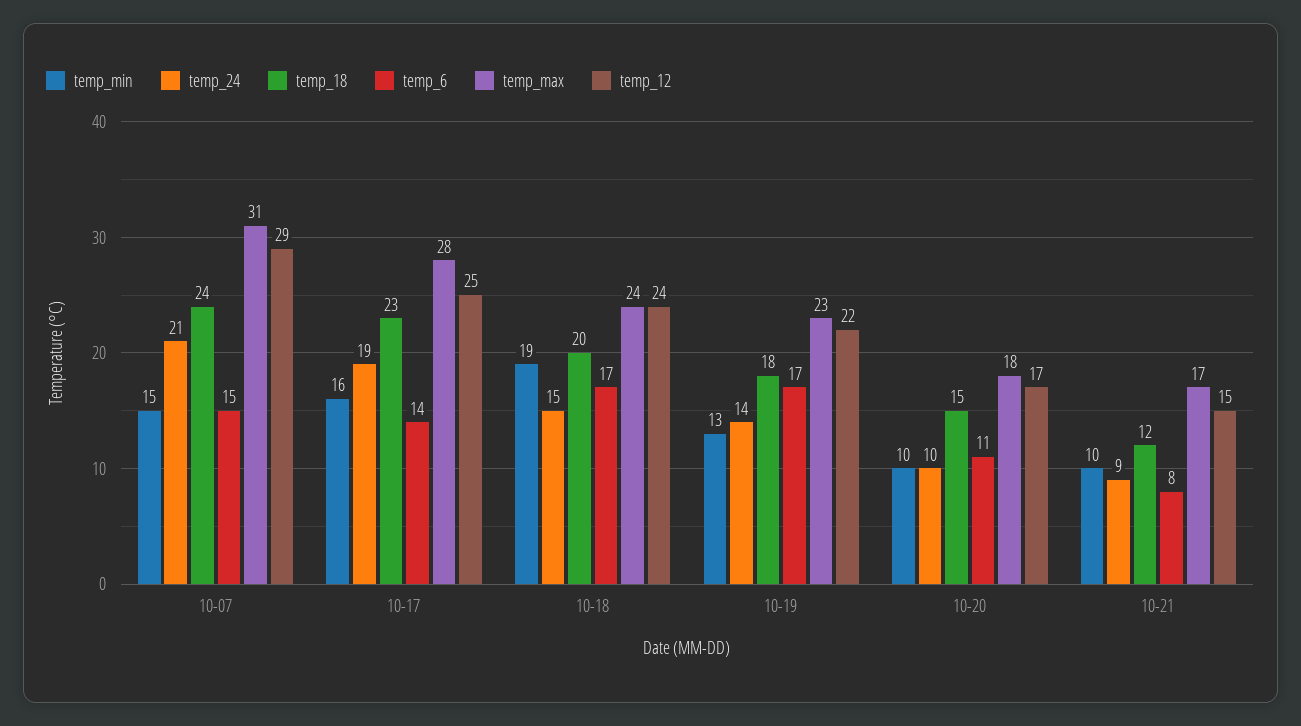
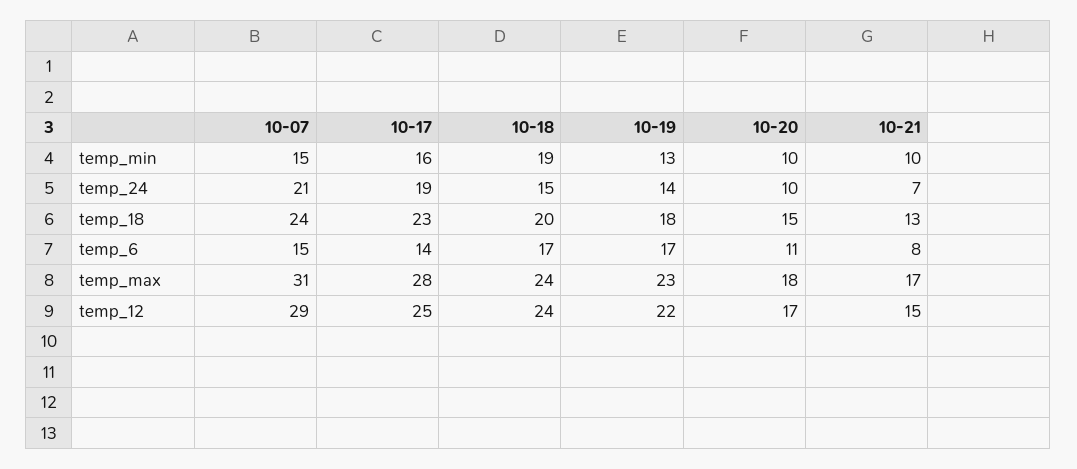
  {
    "temp_min": {
      "10-07": 15,
      "10-17": 16,
      "10-18": 19,
      "10-19": 13,
      "10-20": 10,
      "10-21": 10
    },
    "temp_24": {
      "10-07": 21,
      "10-17": 19,
      "10-18": 15,
      "10-19": 14,
      "10-20": 10,
-     "10-21": 9
+     "10-21": 7
    },
    "temp_18": {
      "10-07": 24,
      "10-17": 23,
      "10-18": 20,
      "10-19": 18,
      "10-20": 15,
-     "10-21": 12
+     "10-21": 13
    },
    "temp_6": {
      "10-07": 15,
      "10-17": 14,
      "10-18": 17,
      "10-19": 17,
      "10-20": 11,
      "10-21": 8
    },
    "temp_max": {
      "10-07": 31,
      "10-17": 28,
      "10-18": 24,
      "10-19": 23,
      "10-20": 18,
      "10-21": 17
    },
    "temp_12": {
      "10-07": 29,
      "10-17": 25,
      "10-18": 24,
      "10-19": 22,
      "10-20": 17,
      "10-21": 15
    }
  }

